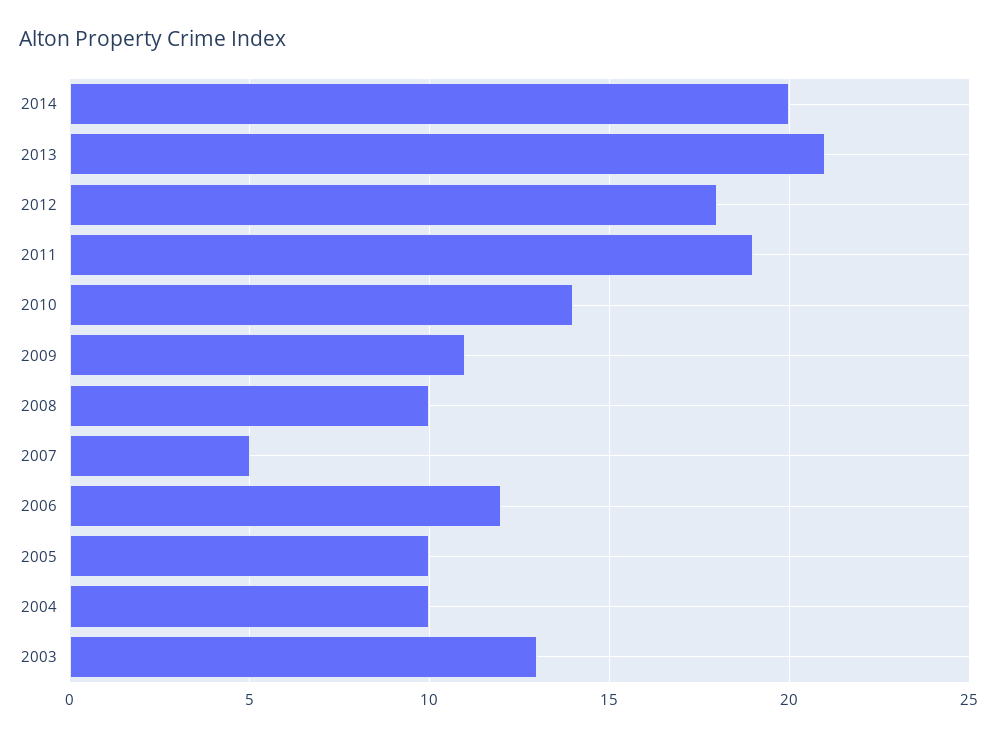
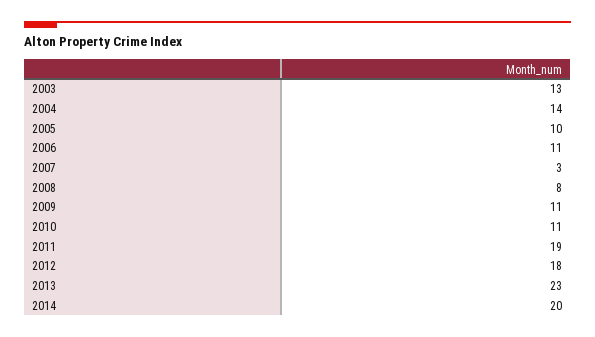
  {
    "2014": 20,
-   "2013": 21,
+   "2013": 23,
    "2012": 18,
    "2011": 19,
-   "2010": 14,
+   "2010": 11,
    "2009": 11,
-   "2008": 10,
+   "2008": 8,
-   "2007": 5,
+   "2007": 3,
-   "2006": 12,
+   "2006": 11,
    "2005": 10,
-   "2004": 10,
+   "2004": 14,
    "2003": 13
  }

